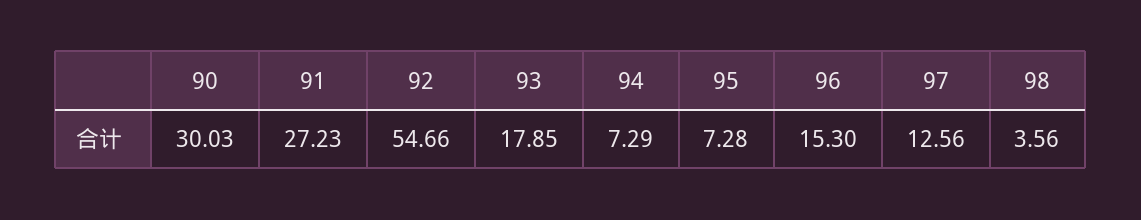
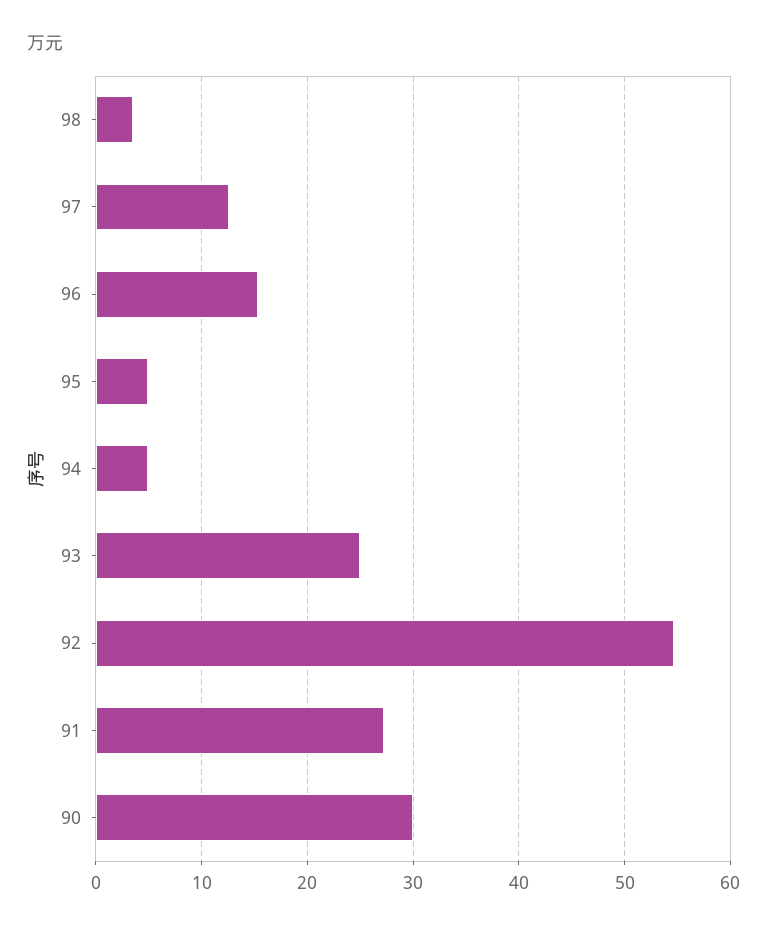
  {
    "90": 30.03,
    "91": 27.23,
    "92": 54.66,
-   "93": 17.85,
+   "93": 25,
-   "94": 7.29,
+   "94": 5,
-   "95": 7.28,
+   "95": 5,
    "96": 15.3,
    "97": 12.56,
    "98": 3.56
  }

